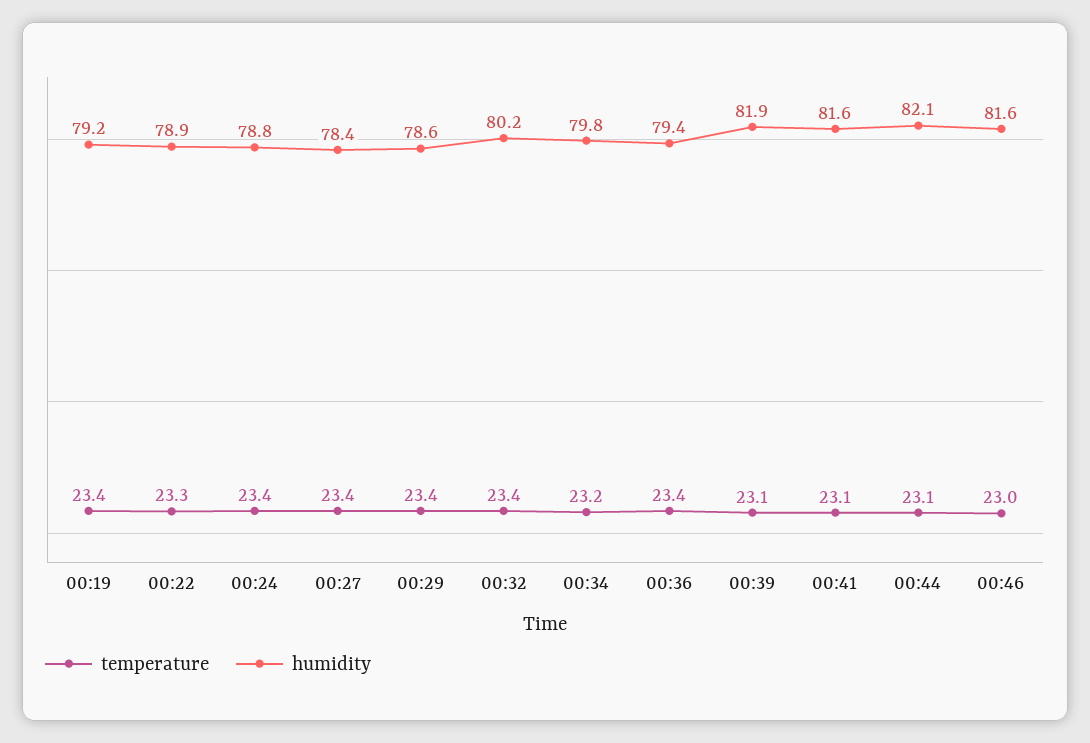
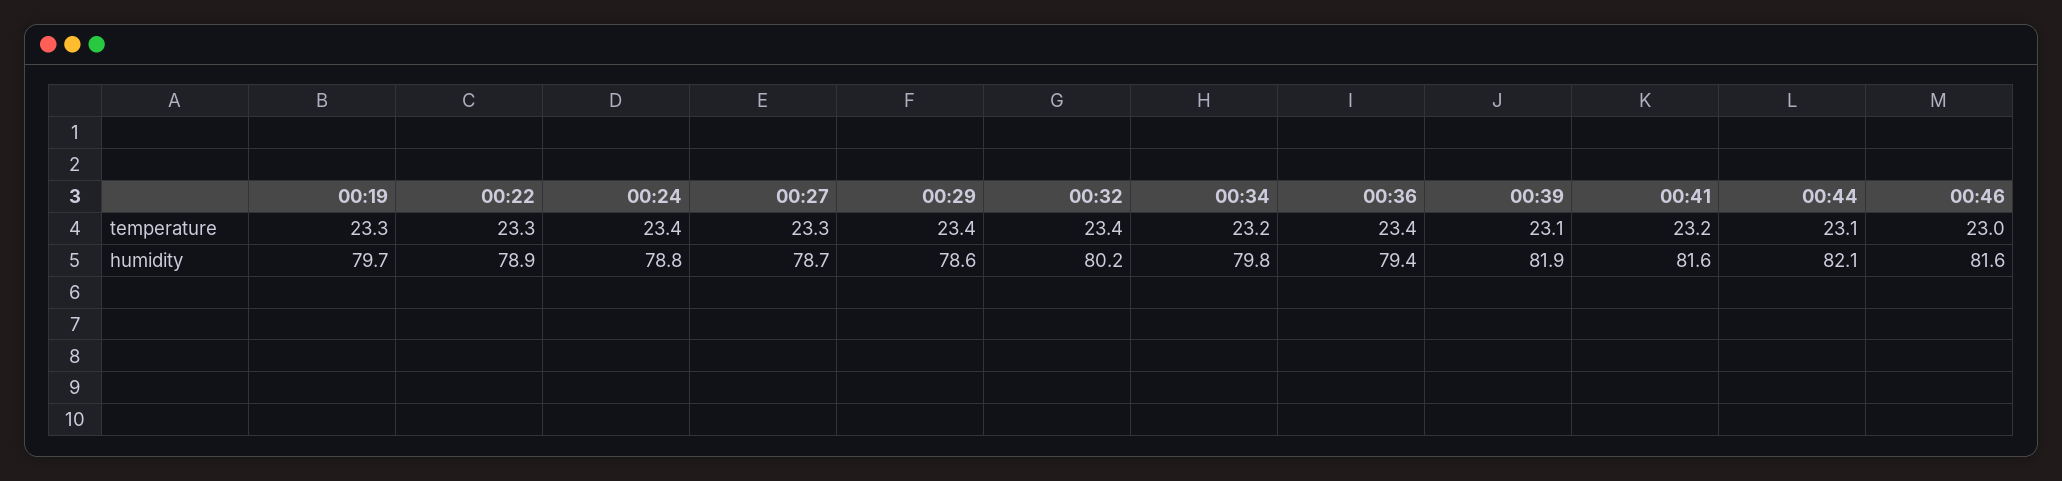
  {
    "temperature": {
-     "00:19": 23.4,
+     "00:19": 23.3,
      "00:22": 23.3,
      "00:24": 23.4,
-     "00:27": 23.4,
+     "00:27": 23.3,
      "00:29": 23.4,
      "00:32": 23.4,
      "00:34": 23.2,
      "00:36": 23.4,
      "00:39": 23.1,
-     "00:41": 23.1,
+     "00:41": 23.2,
      "00:44": 23.1,
      "00:46": 23
    },
    "humidity": {
-     "00:19": 79.2,
+     "00:19": 79.7,
      "00:22": 78.9,
      "00:24": 78.8,
-     "00:27": 78.4,
+     "00:27": 78.7,
      "00:29": 78.6,
      "00:32": 80.2,
      "00:34": 79.8,
      "00:36": 79.4,
      "00:39": 81.9,
      "00:41": 81.6,
      "00:44": 82.1,
      "00:46": 81.6
    }
  }

